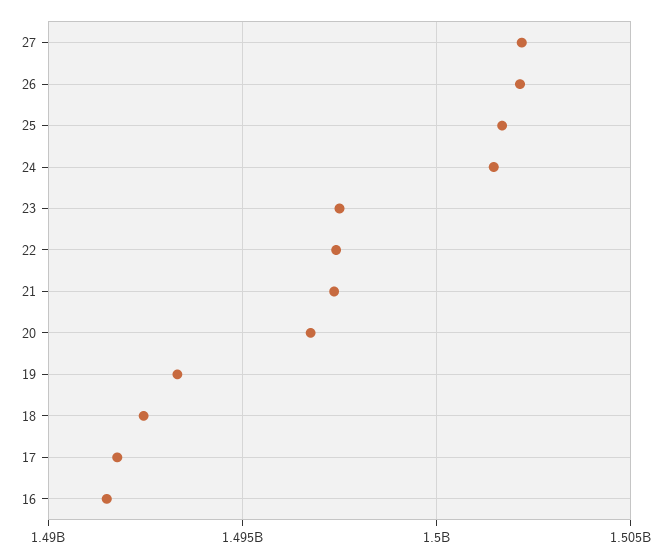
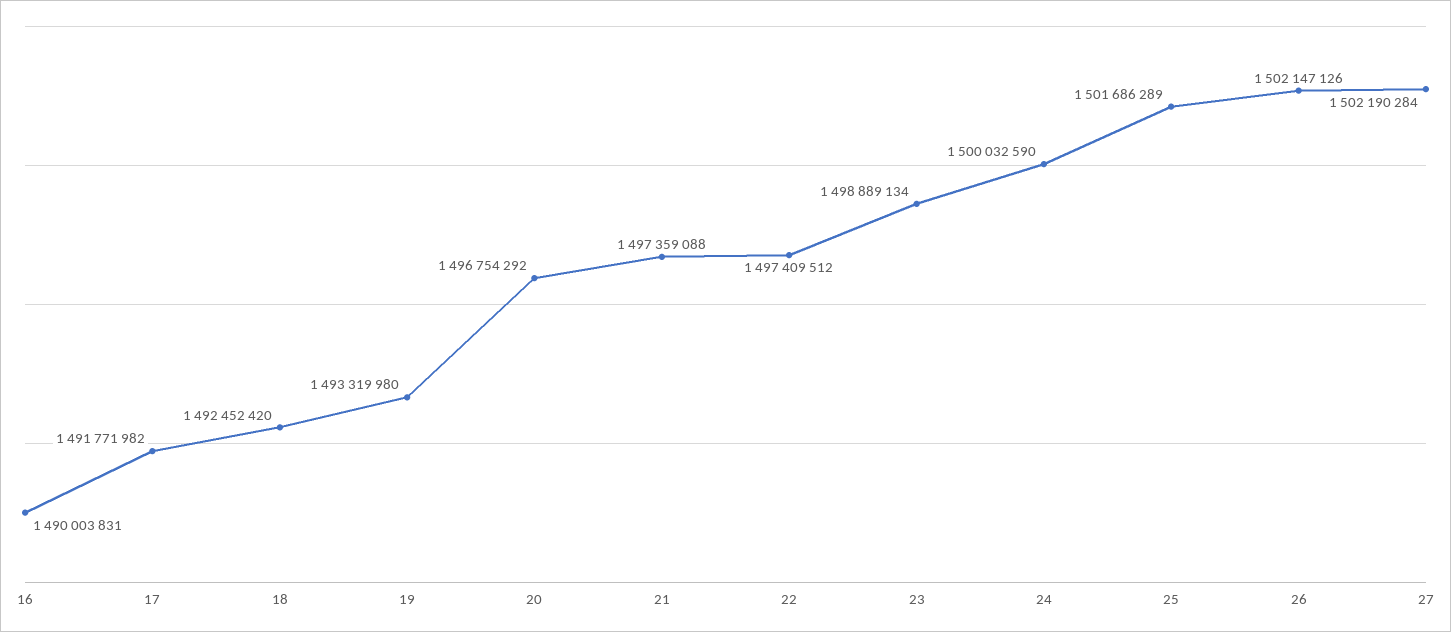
  {
    "27": 1502190284,
    "26": 1502147126,
    "25": 1501686289,
-   "24": 1501500000,
+   "24": 1500032590,
-   "23": 1497500000,
+   "23": 1498889134,
    "22": 1497409512,
    "21": 1497359088,
    "20": 1496754292,
    "19": 1493319980,
    "18": 1492452420,
    "17": 1491771982,
-   "16": 1491500000
+   "16": 1490003831
  }

